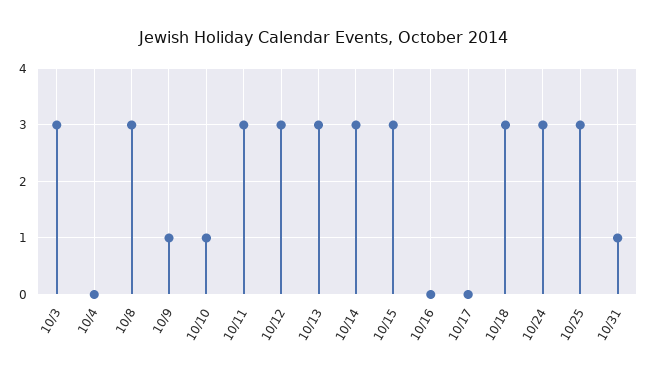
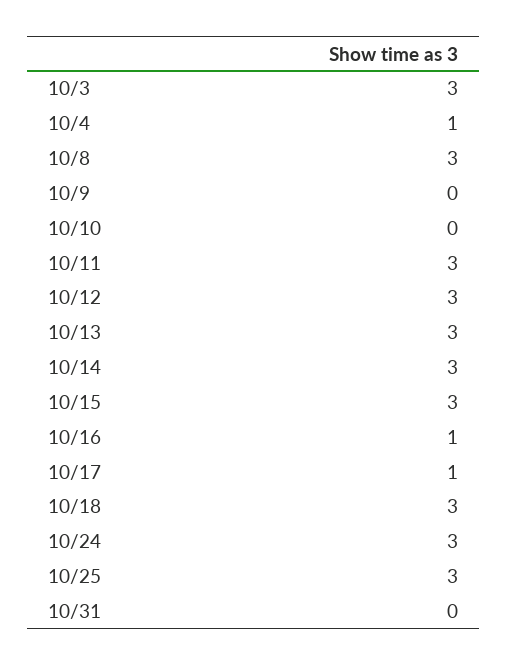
  {
    "10/3": 3,
-   "10/4": 0,
+   "10/4": 1,
    "10/8": 3,
-   "10/9": 1,
+   "10/9": 0,
-   "10/10": 1,
+   "10/10": 0,
    "10/11": 3,
    "10/12": 3,
    "10/13": 3,
    "10/14": 3,
    "10/15": 3,
-   "10/16": 0,
+   "10/16": 1,
-   "10/17": 0,
+   "10/17": 1,
    "10/18": 3,
    "10/24": 3,
    "10/25": 3,
-   "10/31": 1
+   "10/31": 0
  }

